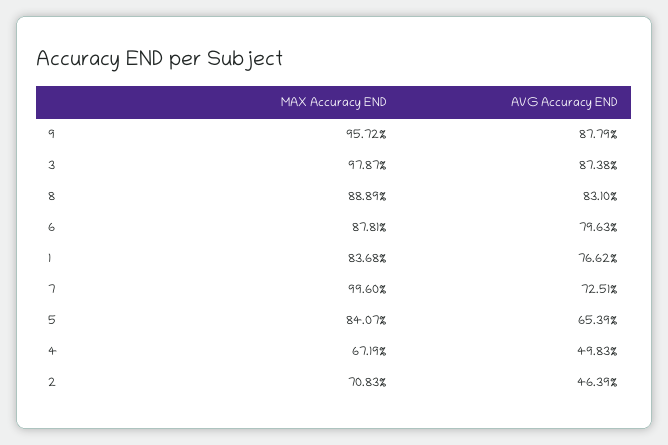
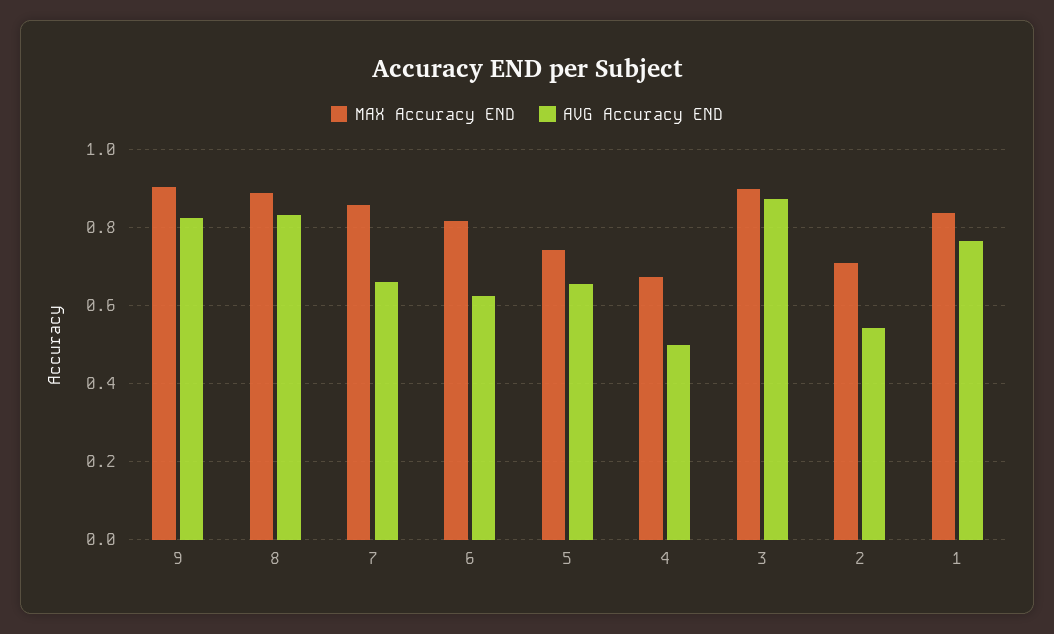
  {
    "MAX Accuracy END": {
-     "9": 0.9572,
+     "9": 0.9,
-     "3": 0.9787,
+     "3": 0.9,
      "8": 0.8889,
-     "6": 0.8781,
+     "6": 0.82,
      "1": 0.8368,
-     "7": 0.996,
+     "7": 0.86,
-     "5": 0.8407,
+     "5": 0.74,
      "4": 0.6719,
      "2": 0.7083
    },
    "AVG Accuracy END": {
-     "9": 0.8779,
+     "9": 0.82,
      "3": 0.8738,
      "8": 0.831,
-     "6": 0.7963,
+     "6": 0.62,
      "1": 0.7662,
-     "7": 0.7251,
+     "7": 0.66,
      "5": 0.6539,
      "4": 0.4983,
-     "2": 0.4639
+     "2": 0.54
    }
  }

